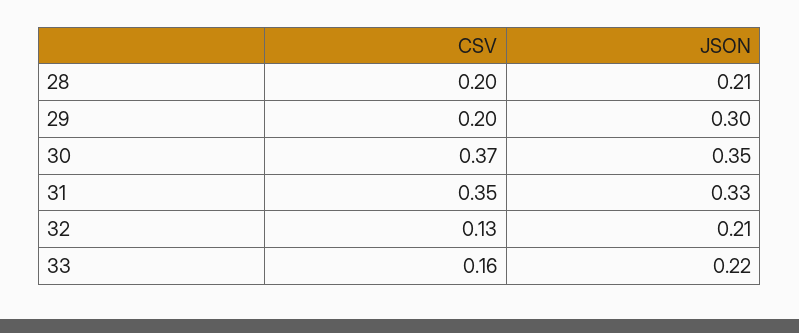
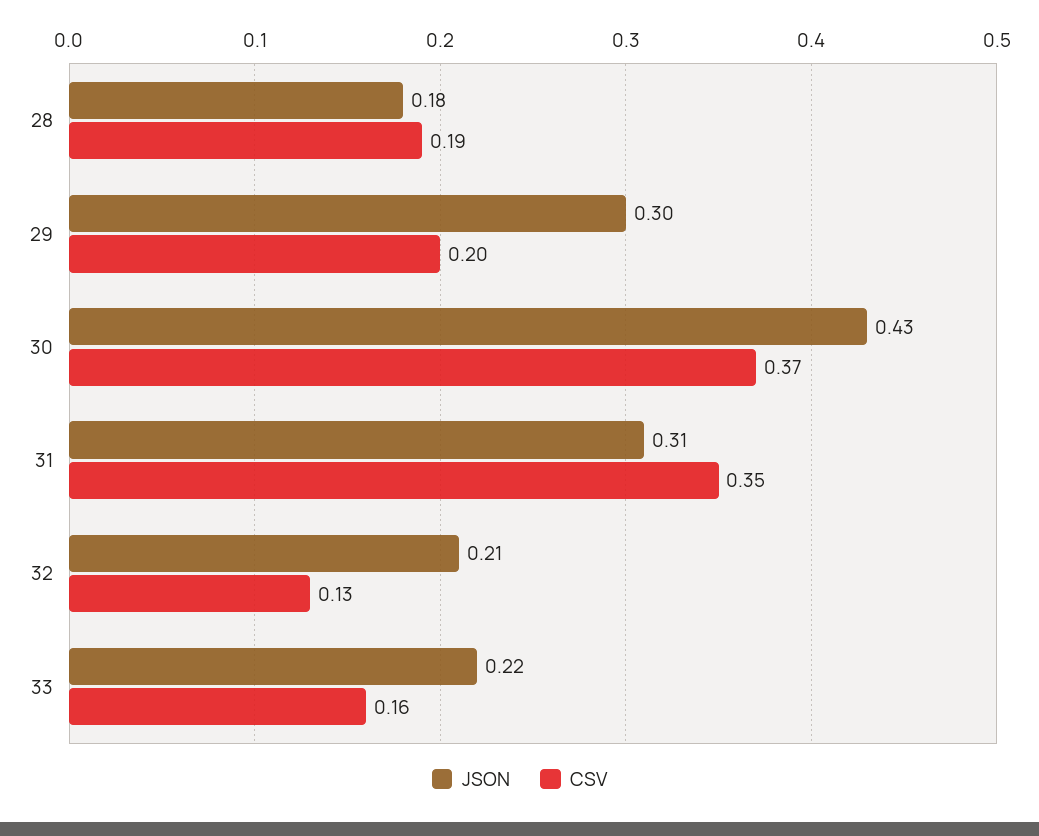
  {
    "CSV": {
-     "28": 0.2,
+     "28": 0.19,
      "29": 0.2,
      "30": 0.37,
      "31": 0.35,
      "32": 0.13,
      "33": 0.16
    },
    "JSON": {
-     "28": 0.21,
+     "28": 0.18,
      "29": 0.3,
-     "30": 0.35,
+     "30": 0.43,
-     "31": 0.33,
+     "31": 0.31,
      "32": 0.21,
      "33": 0.22
    }
  }

